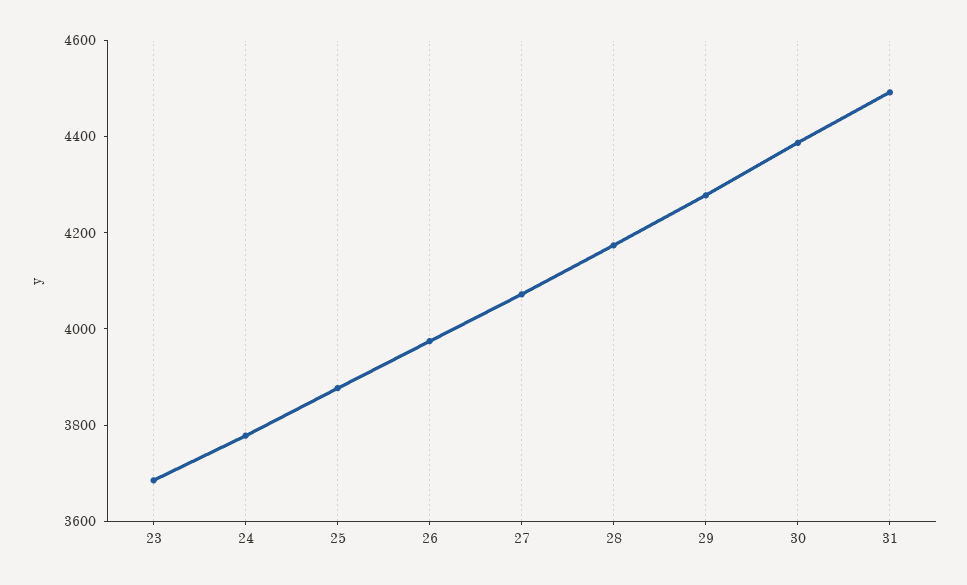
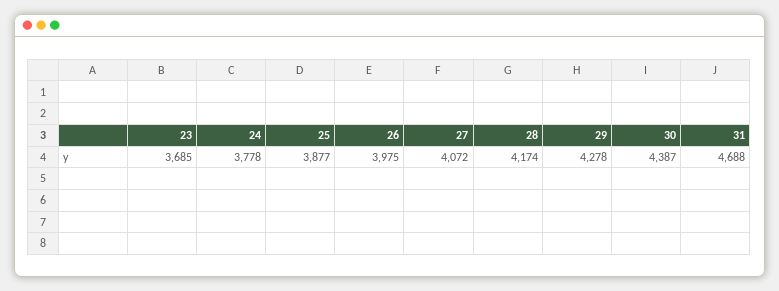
  {
    "23": 3685,
    "24": 3778,
    "25": 3877,
    "26": 3975,
    "27": 4072,
    "28": 4174,
    "29": 4278,
    "30": 4387,
-   "31": 4500
+   "31": 4688
  }

